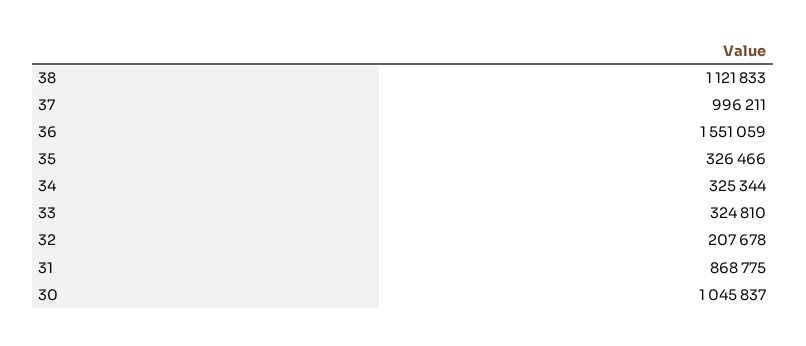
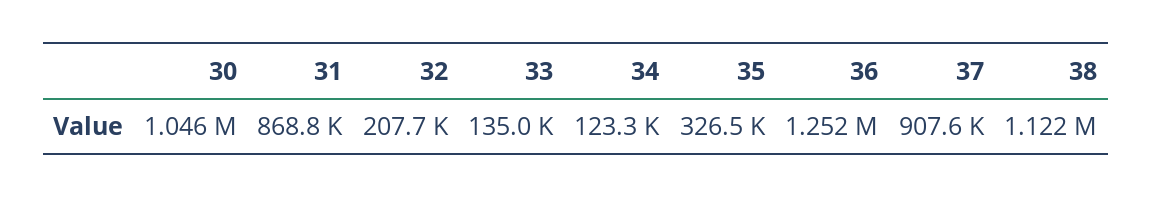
  {
    "38": 1121833,
-   "37": 996211,
+   "37": 907600,
-   "36": 1551059,
+   "36": 1252000,
    "35": 326466,
-   "34": 325344,
+   "34": 123300,
-   "33": 324810,
+   "33": 135000,
    "32": 207678,
    "31": 868775,
    "30": 1045837
  }

